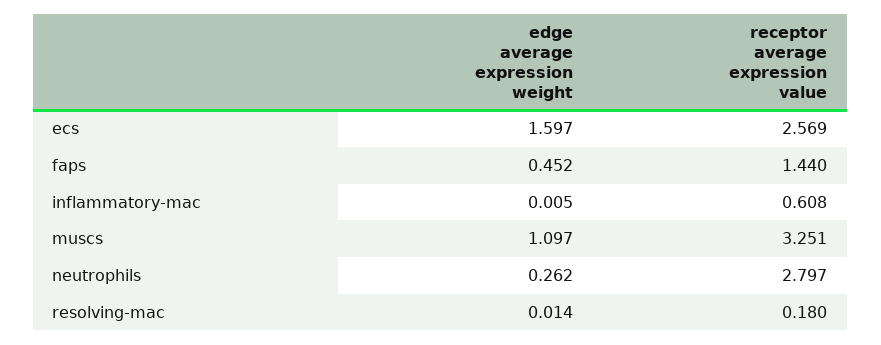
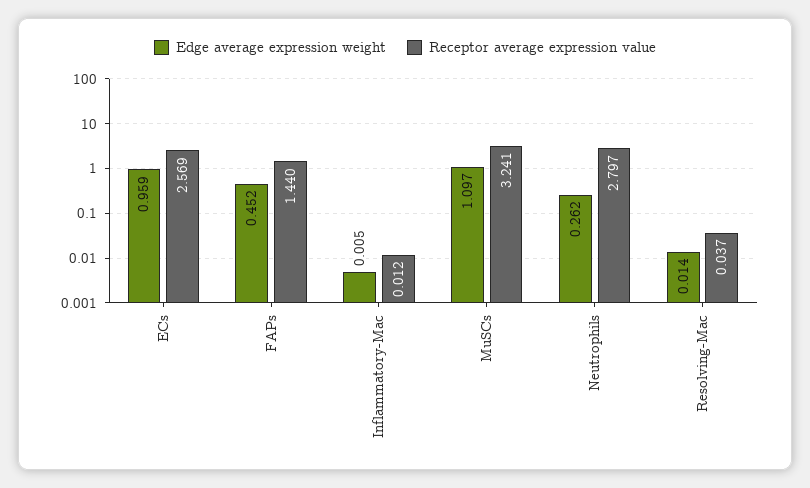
  {
    "edge average expression weight": {
-     "ecs": 1.597,
+     "ecs": 0.959,
      "faps": 0.452,
      "inflammatory-mac": 0.005,
      "muscs": 1.097,
      "neutrophils": 0.262,
      "resolving-mac": 0.014
    },
    "receptor average expression value": {
      "ecs": 2.569,
      "faps": 1.44,
-     "inflammatory-mac": 0.608,
+     "inflammatory-mac": 0.012,
-     "muscs": 3.251,
+     "muscs": 3.241,
      "neutrophils": 2.797,
-     "resolving-mac": 0.18
+     "resolving-mac": 0.037
    }
  }

